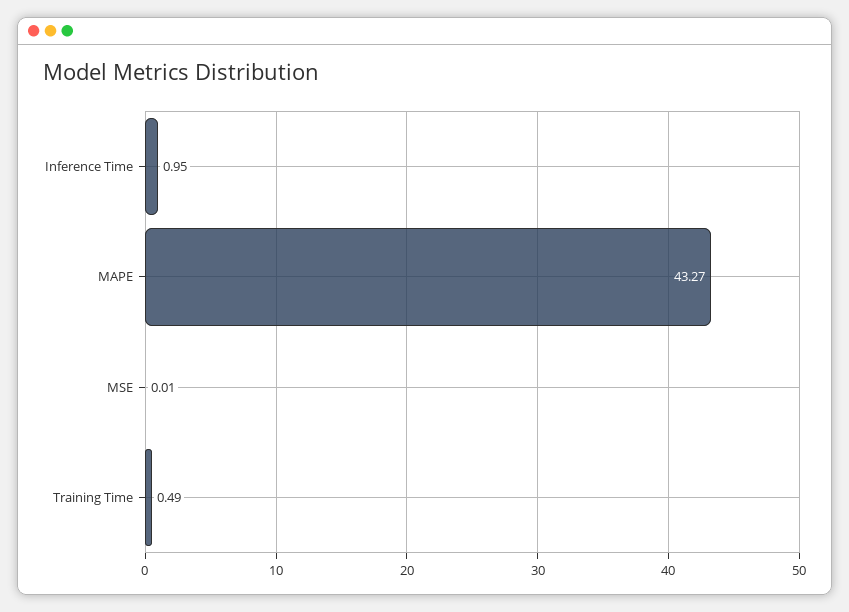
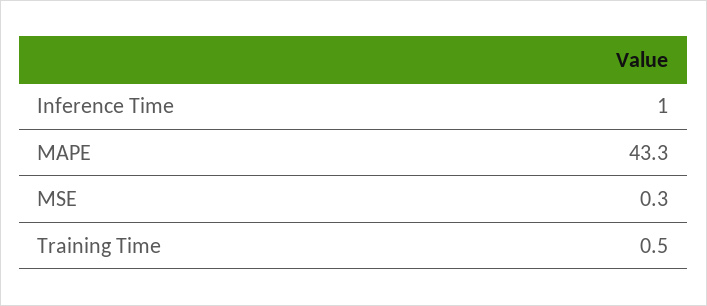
  {
    "Inference Time": 0.95,
    "MAPE": 43.27,
-   "MSE": 0.01,
+   "MSE": 0.3,
    "Training Time": 0.49
  }

